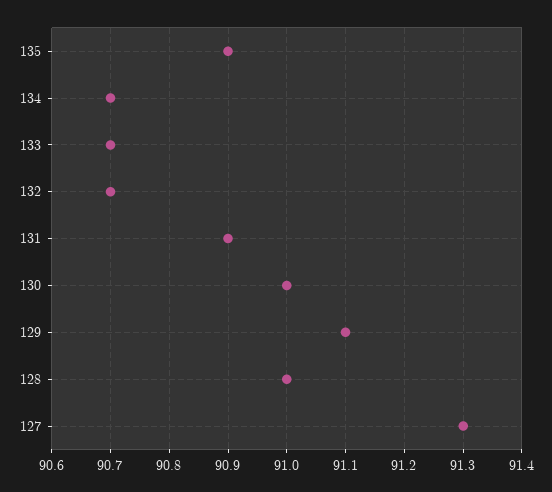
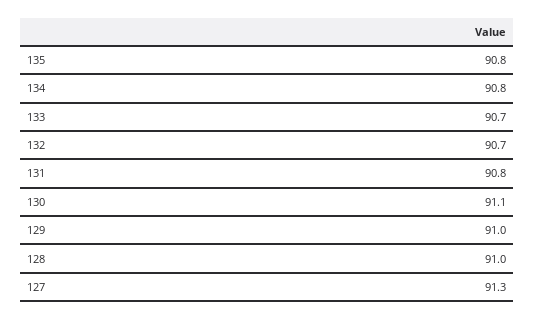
  {
-   "135": 90.9,
+   "135": 90.8,
-   "134": 90.7,
+   "134": 90.8,
    "133": 90.7,
    "132": 90.7,
-   "131": 90.9,
+   "131": 90.8,
-   "130": 91,
+   "130": 91.1,
-   "129": 91.1,
+   "129": 91,
    "128": 91,
    "127": 91.3
  }

